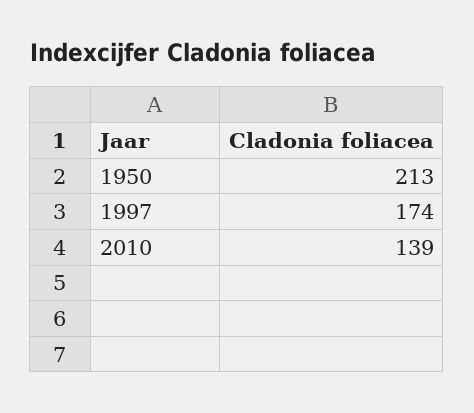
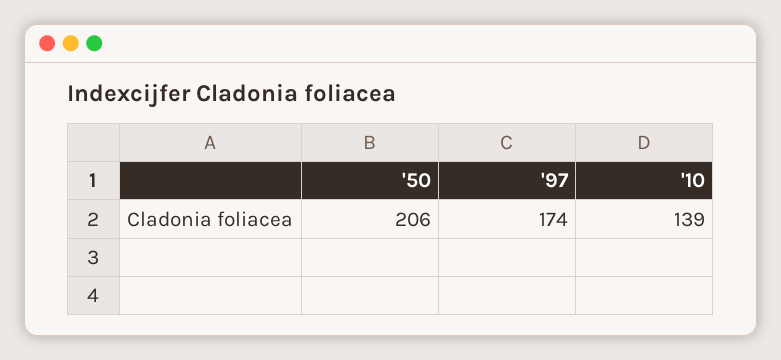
  {
-   "1950": 213,
+   "1950": 206,
    "1997": 174,
    "2010": 139
  }

